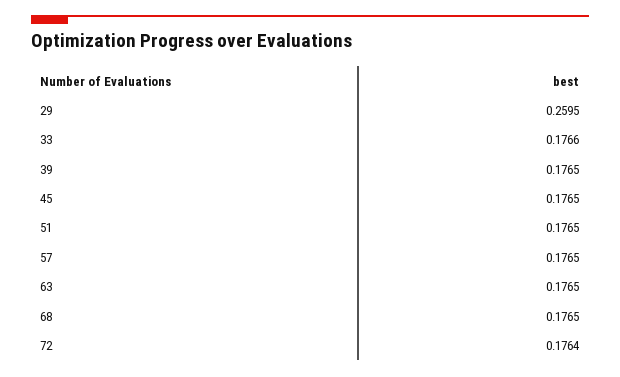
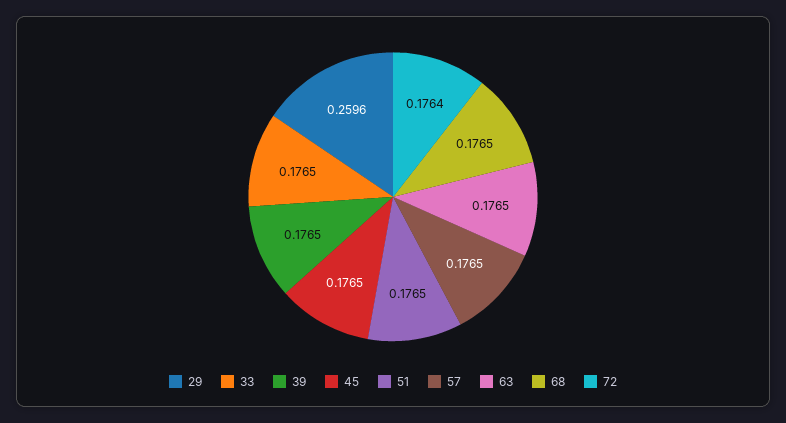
  {
-   "29": 0.2595,
+   "29": 0.2596,
-   "33": 0.1766,
+   "33": 0.1765,
    "39": 0.1765,
    "45": 0.1765,
    "51": 0.1765,
    "57": 0.1765,
    "63": 0.1765,
    "68": 0.1765,
    "72": 0.1764
  }

